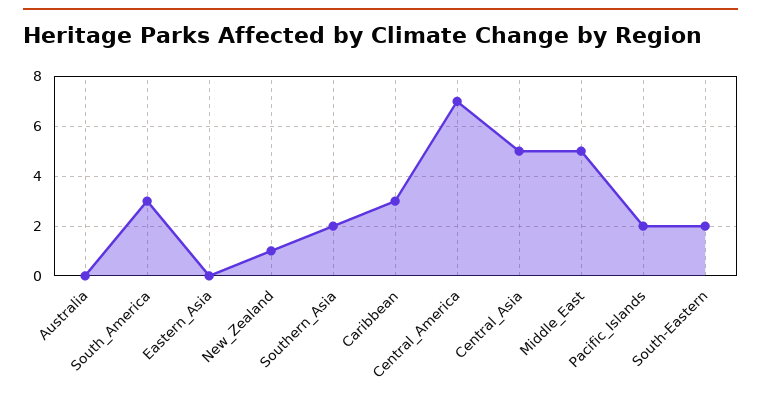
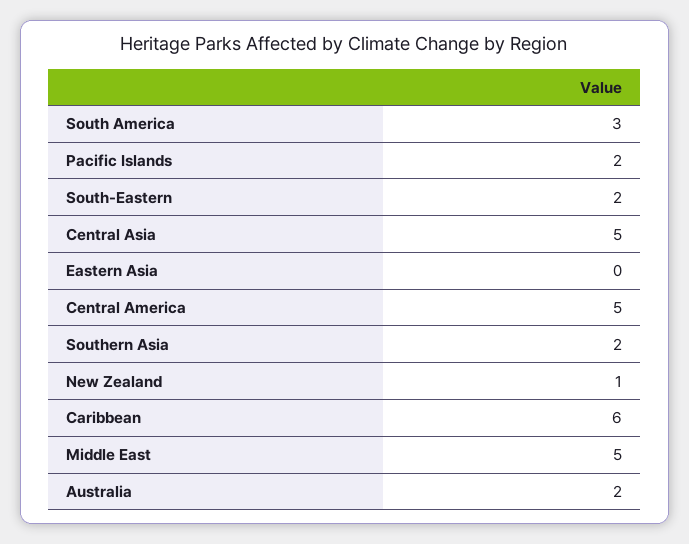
  {
-   "Australia": 0,
+   "Australia": 2,
    "South_America": 3,
    "Eastern_Asia": 0,
    "New_Zealand": 1,
    "Southern_Asia": 2,
-   "Caribbean": 3,
+   "Caribbean": 6,
-   "Central_America": 7,
+   "Central_America": 5,
    "Central_Asia": 5,
    "Middle_East": 5,
    "Pacific_Islands": 2,
    "South-Eastern": 2
  }

